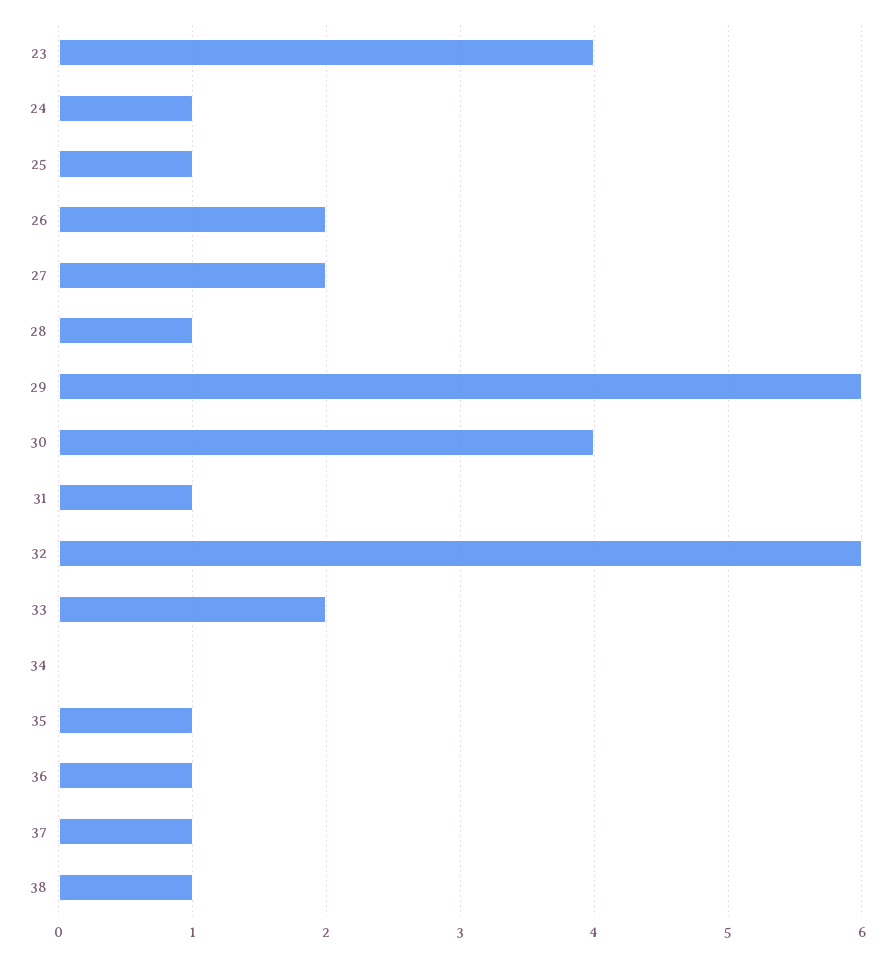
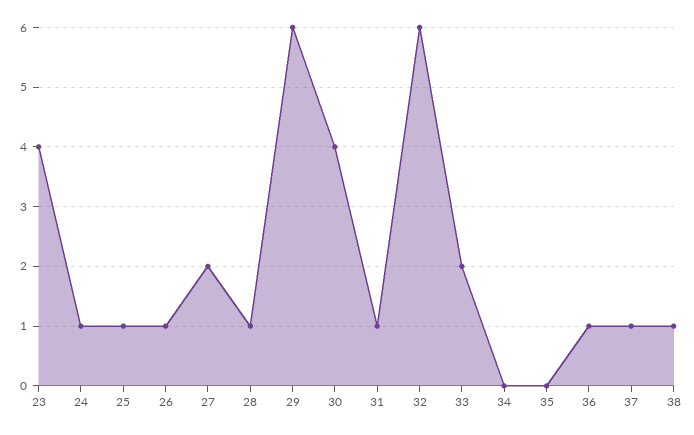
  {
    "23": 4,
    "24": 1,
    "25": 1,
-   "26": 2,
+   "26": 1,
    "27": 2,
    "28": 1,
    "29": 6,
    "30": 4,
    "31": 1,
    "32": 6,
    "33": 2,
    "34": 0,
-   "35": 1,
+   "35": 0,
    "36": 1,
    "37": 1,
    "38": 1
  }

